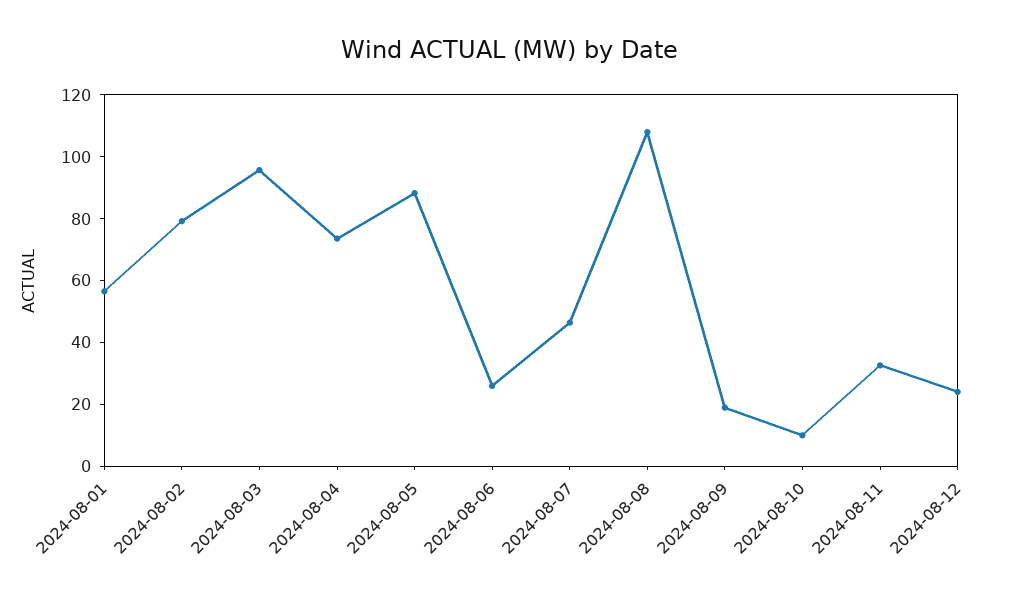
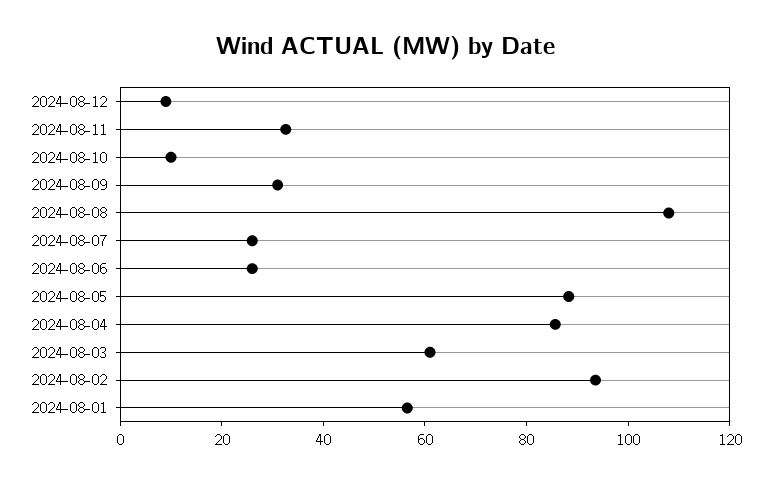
  {
    "2024-08-01": 55,
-   "2024-08-02": 80,
+   "2024-08-02": 95,
-   "2024-08-03": 95,
+   "2024-08-03": 60,
-   "2024-08-04": 75,
+   "2024-08-04": 85,
    "2024-08-05": 90,
    "2024-08-06": 25,
-   "2024-08-07": 45,
+   "2024-08-07": 25,
    "2024-08-08": 110,
-   "2024-08-09": 20,
+   "2024-08-09": 30,
    "2024-08-10": 10,
    "2024-08-11": 35,
-   "2024-08-12": 25
+   "2024-08-12": 10
  }

